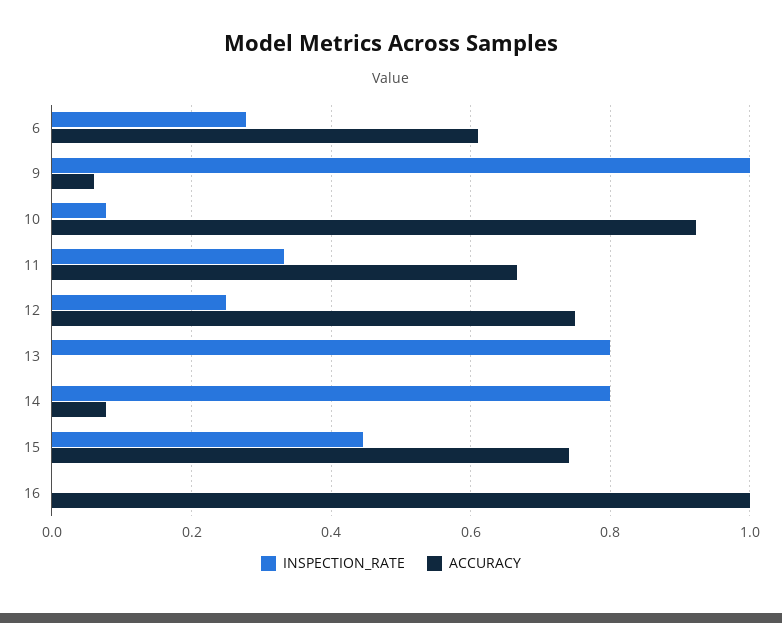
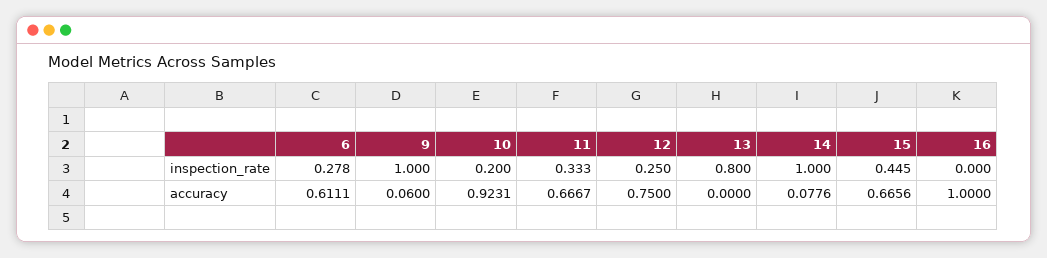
  {
    "INSPECTION_RATE": {
      "6": 0.278,
      "9": 1,
-     "10": 0.08,
+     "10": 0.2,
      "11": 0.333,
      "12": 0.25,
      "13": 0.8,
-     "14": 0.8,
+     "14": 1,
      "15": 0.445,
      "16": 0
    },
    "ACCURACY": {
      "6": 0.6111,
      "9": 0.06,
      "10": 0.9231,
      "11": 0.6667,
      "12": 0.75,
      "13": 0,
      "14": 0.0776,
-     "15": 0.74,
+     "15": 0.6656,
      "16": 1
    }
  }

